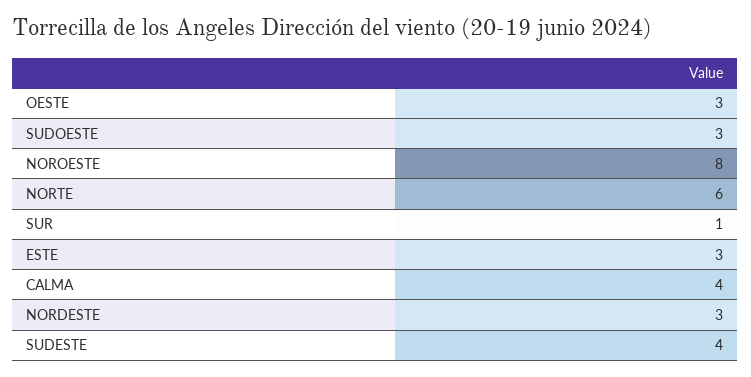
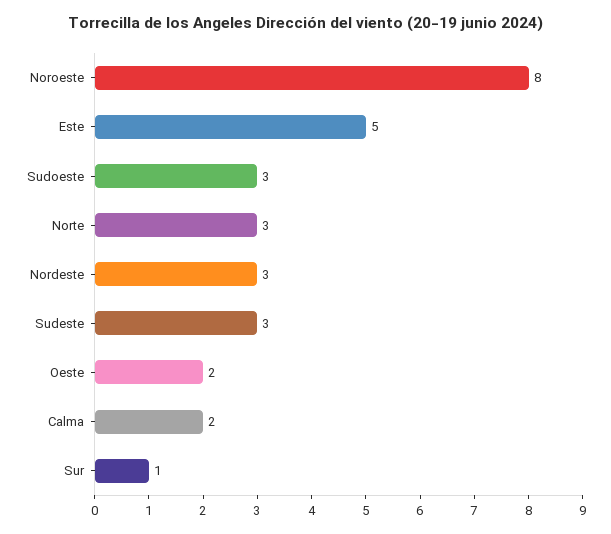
  {
-   "OESTE": 3,
+   "OESTE": 2,
    "SUDOESTE": 3,
    "NOROESTE": 8,
-   "NORTE": 6,
+   "NORTE": 3,
    "SUR": 1,
-   "ESTE": 3,
+   "ESTE": 5,
-   "CALMA": 4,
+   "CALMA": 2,
    "NORDESTE": 3,
-   "SUDESTE": 4
+   "SUDESTE": 3
  }

